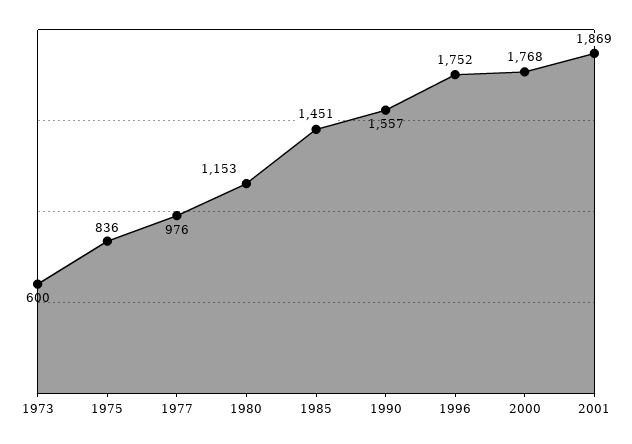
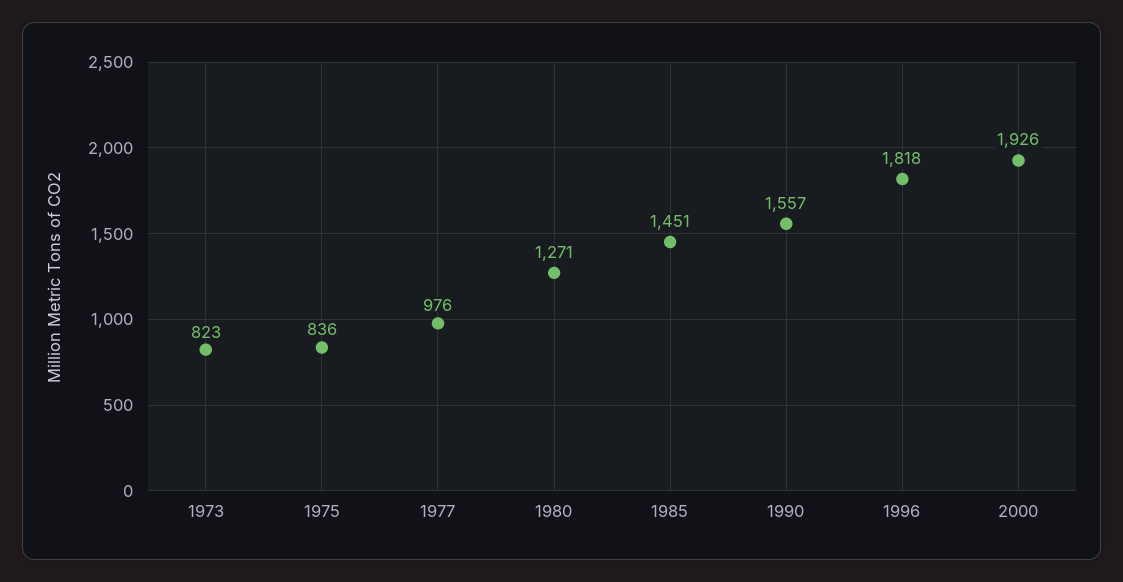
  {
-   "1973": 600,
+   "1973": 823,
    "1975": 836,
    "1977": 976,
-   "1980": 1153,
+   "1980": 1271,
    "1985": 1451,
    "1990": 1557,
-   "1996": 1752,
+   "1996": 1818,
-   "2000": 1768,
+   "2000": 1926
-   "2001": 1869
  }

